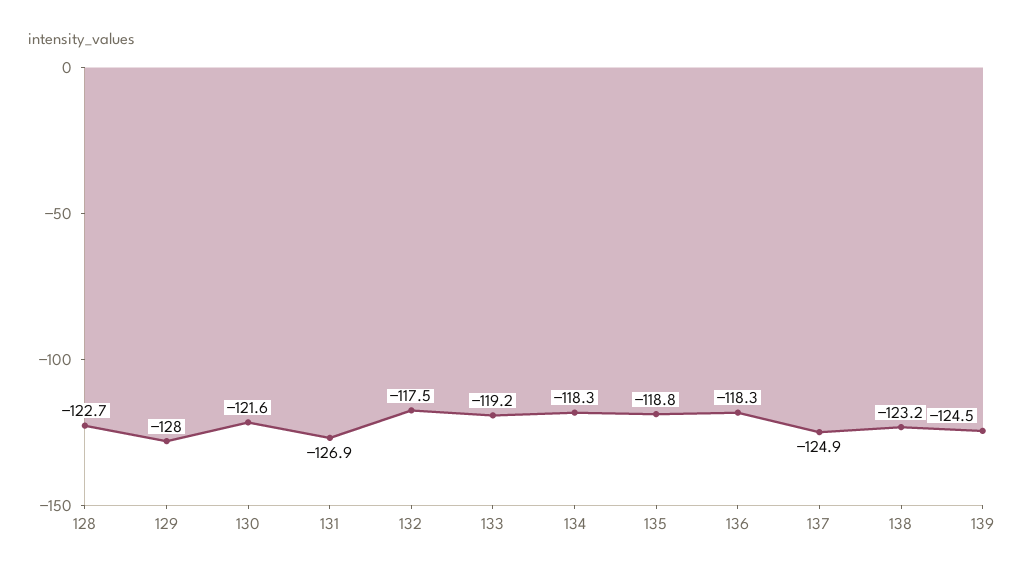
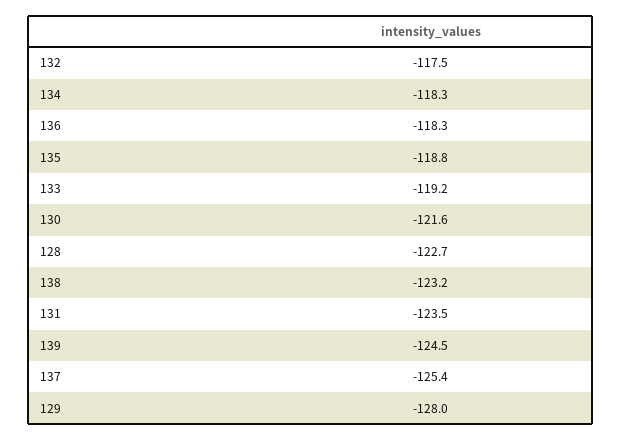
  {
    "128": -122.7,
    "129": -128,
    "130": -121.6,
-   "131": -126.9,
+   "131": -123.5,
    "132": -117.5,
    "133": -119.2,
    "134": -118.3,
    "135": -118.8,
    "136": -118.3,
-   "137": -124.9,
+   "137": -125.4,
    "138": -123.2,
    "139": -124.5
  }

